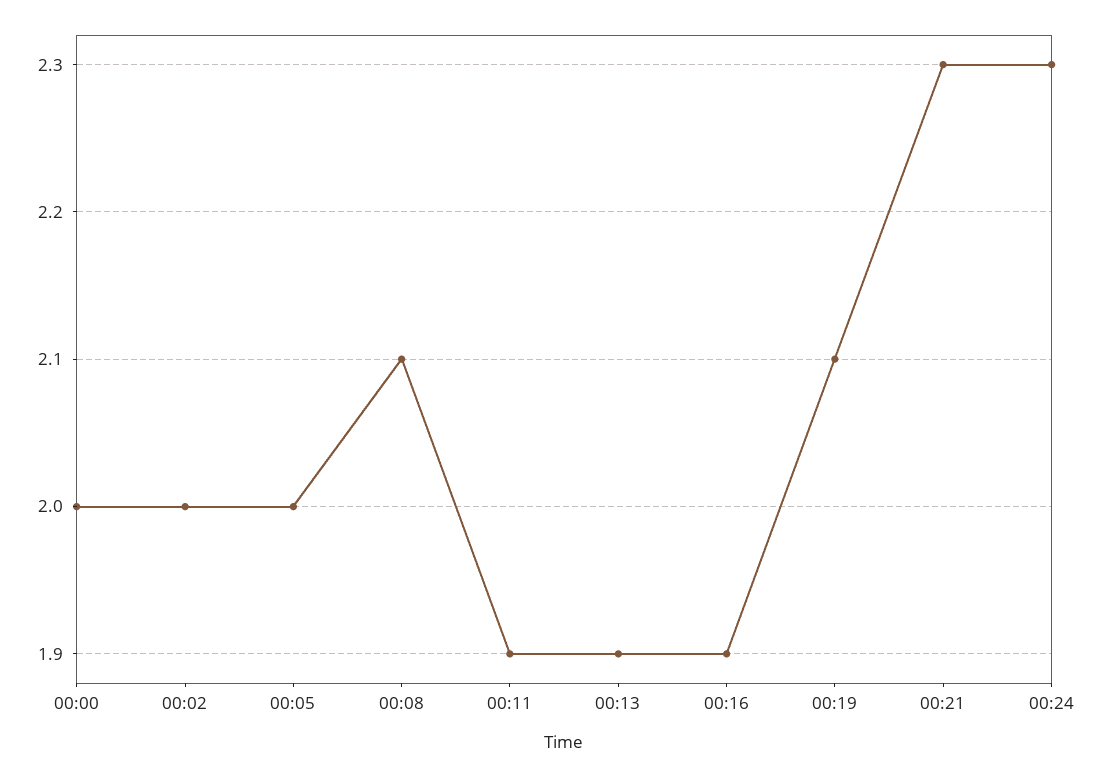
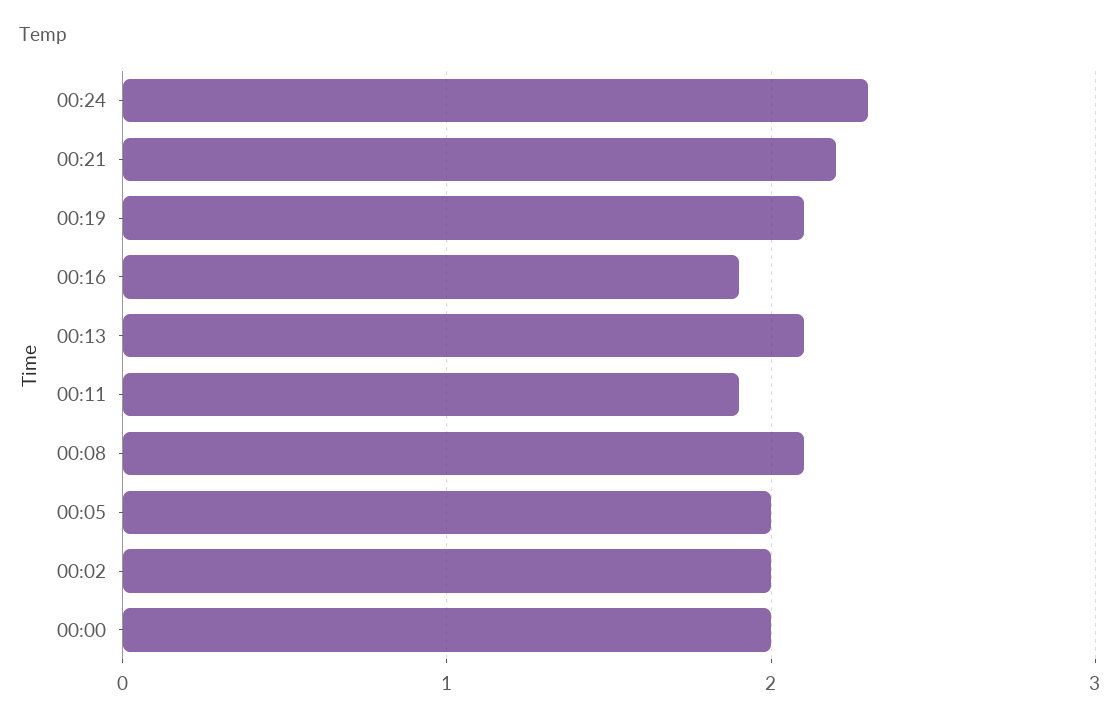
  {
    "00:00": 2,
    "00:02": 2,
    "00:05": 2,
    "00:08": 2.1,
    "00:11": 1.9,
-   "00:13": 1.9,
+   "00:13": 2.1,
    "00:16": 1.9,
    "00:19": 2.1,
-   "00:21": 2.3,
+   "00:21": 2.2,
    "00:24": 2.3
  }

